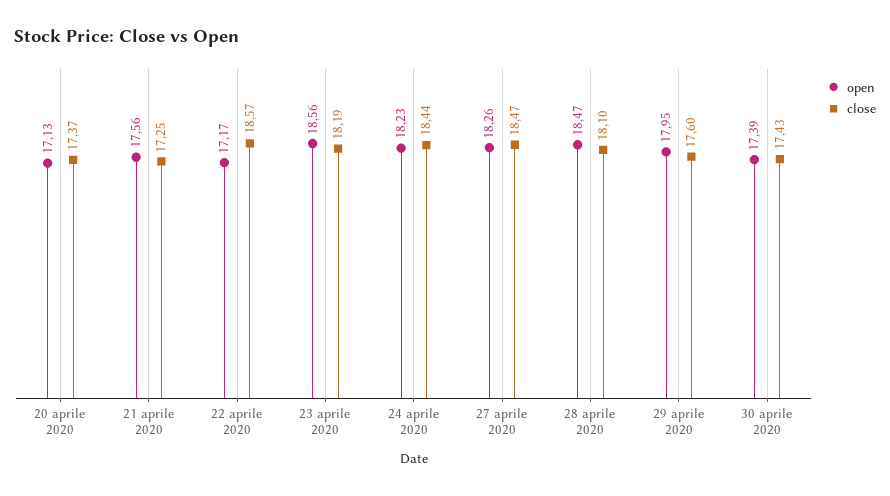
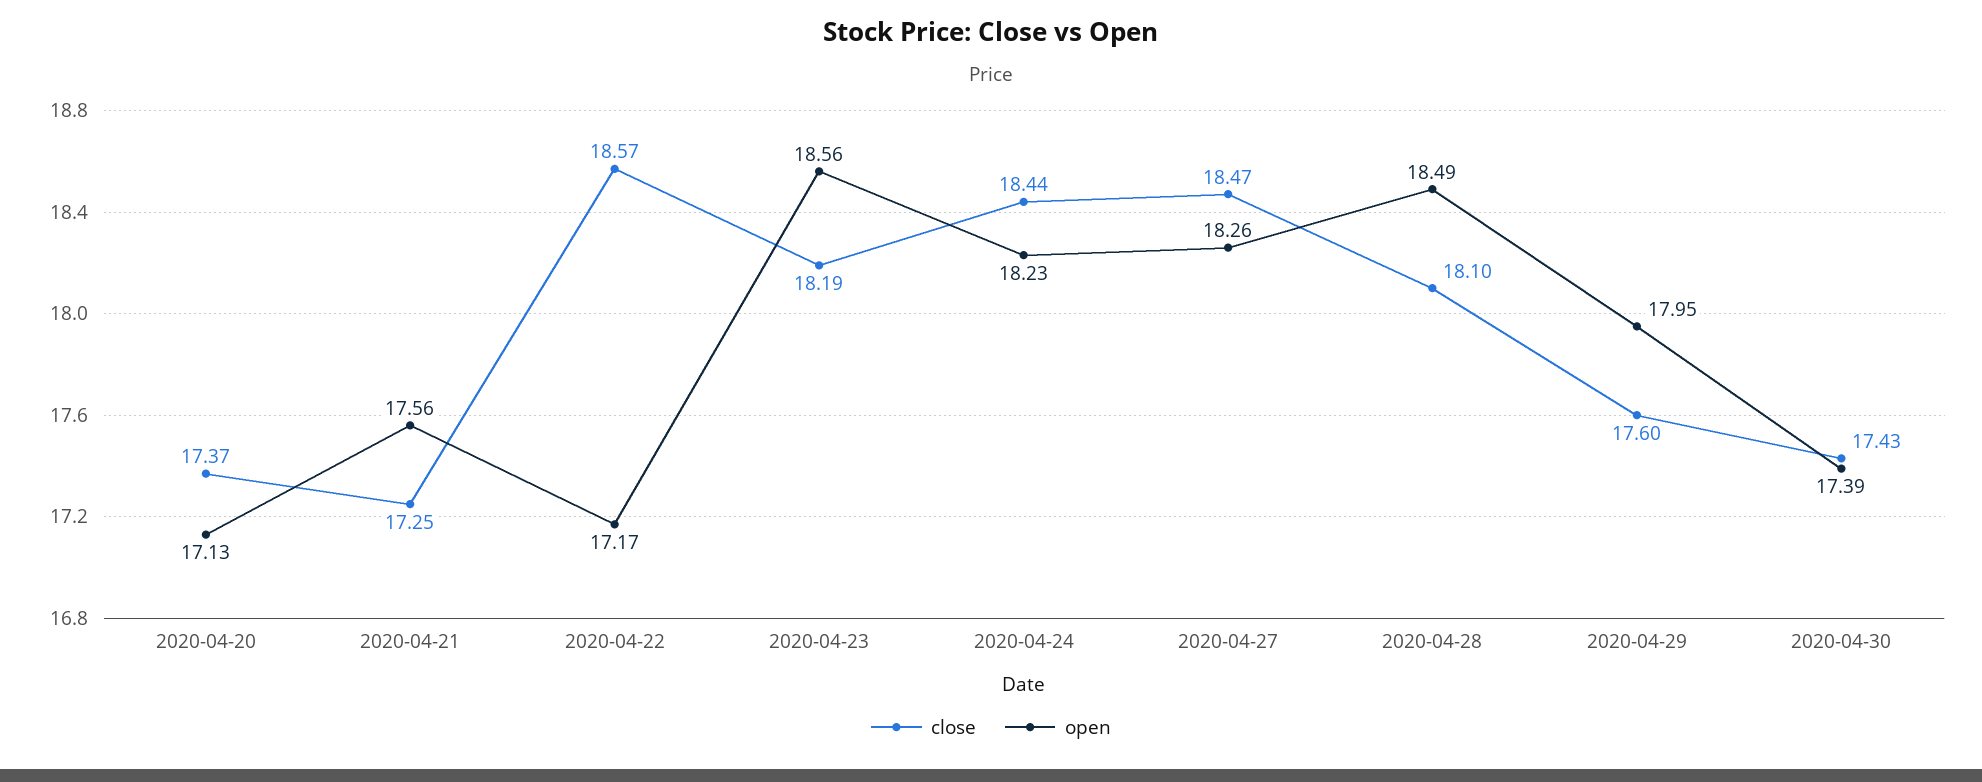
  {
    "open": {
      "20 aprile 2020": 17.13,
      "21 aprile 2020": 17.56,
      "22 aprile 2020": 17.17,
      "23 aprile 2020": 18.56,
      "24 aprile 2020": 18.23,
      "27 aprile 2020": 18.26,
-     "28 aprile 2020": 18.47,
+     "28 aprile 2020": 18.49,
      "29 aprile 2020": 17.95,
      "30 aprile 2020": 17.39
    },
    "close": {
      "20 aprile 2020": 17.37,
      "21 aprile 2020": 17.25,
      "22 aprile 2020": 18.57,
      "23 aprile 2020": 18.19,
      "24 aprile 2020": 18.44,
      "27 aprile 2020": 18.47,
      "28 aprile 2020": 18.1,
      "29 aprile 2020": 17.6,
      "30 aprile 2020": 17.43
    }
  }

